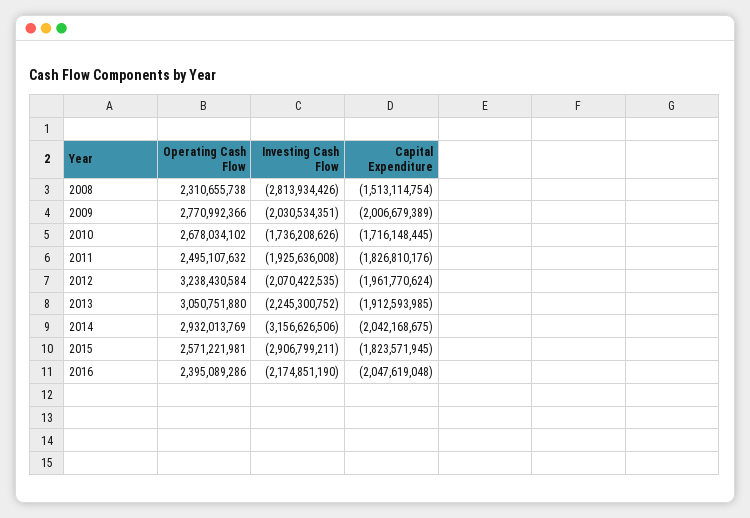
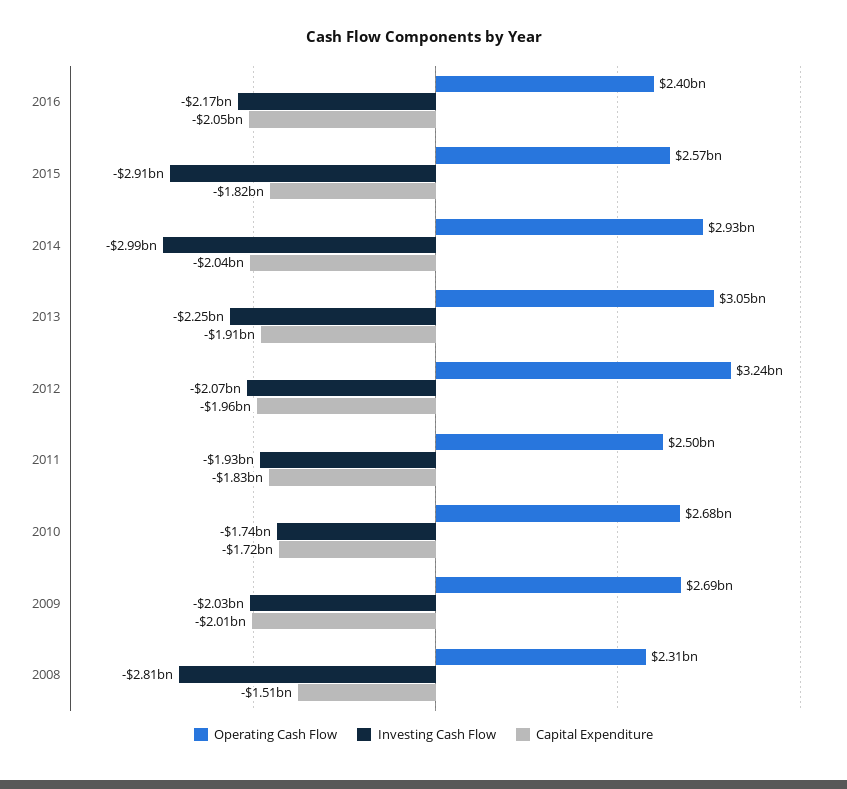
  {
    "Operating Cash Flow": {
      "2008": 2310655738,
-     "2009": 2770992366,
+     "2009": 2690000000,
      "2010": 2678034102,
      "2011": 2495107632,
      "2012": 3238430584,
      "2013": 3050751880,
      "2014": 2932013769,
      "2015": 2571221981,
      "2016": 2395089286
    },
    "Investing Cash Flow": {
      "2008": -2813934426,
      "2009": -2030534351,
      "2010": -1736208626,
      "2011": -1925636008,
      "2012": -2070422535,
      "2013": -2245300752,
-     "2014": -3156626506,
+     "2014": -2990000000,
      "2015": -2906799211,
      "2016": -2174851190
    },
    "Capital Expenditure": {
      "2008": -1513114754,
      "2009": -2006679389,
      "2010": -1716148445,
      "2011": -1826810176,
      "2012": -1961770624,
      "2013": -1912593985,
      "2014": -2042168675,
      "2015": -1823571945,
      "2016": -2047619048
    }
  }

